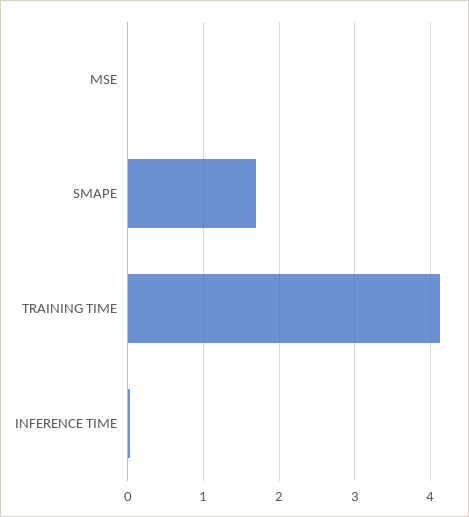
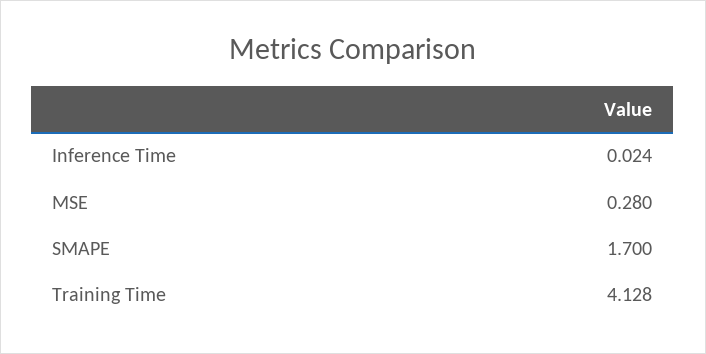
  {
-   "MSE": 0,
+   "MSE": 0.28,
    "SMAPE": 1.7,
    "TRAINING TIME": 4.128,
    "INFERENCE TIME": 0.024
  }

